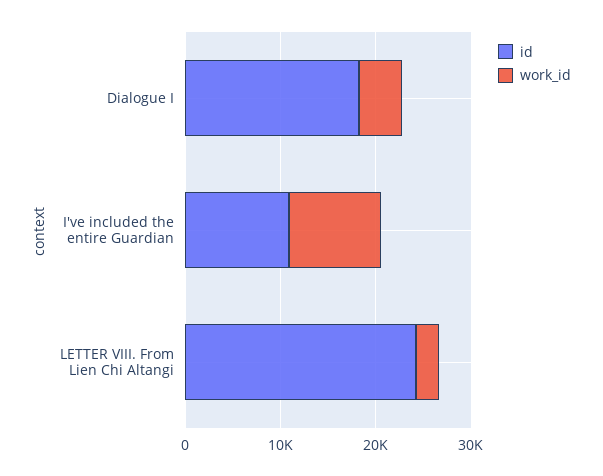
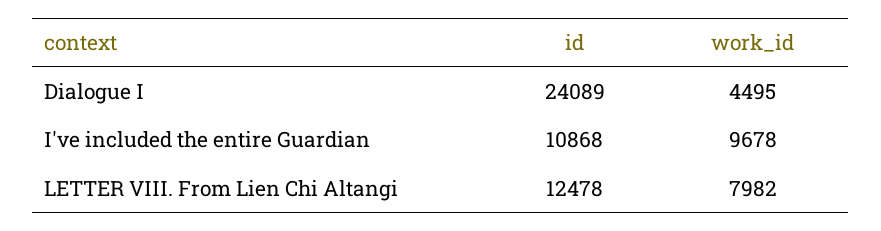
  {
    "id": {
-     "Dialogue I": 18000,
+     "Dialogue I": 24089,
      "I've included the entire Guardian": 10868,
-     "LETTER VIII. From Lien Chi Altangi": 24000
+     "LETTER VIII. From Lien Chi Altangi": 12478
    },
    "work_id": {
      "Dialogue I": 4495,
      "I've included the entire Guardian": 9678,
-     "LETTER VIII. From Lien Chi Altangi": 2000
+     "LETTER VIII. From Lien Chi Altangi": 7982
    }
  }

